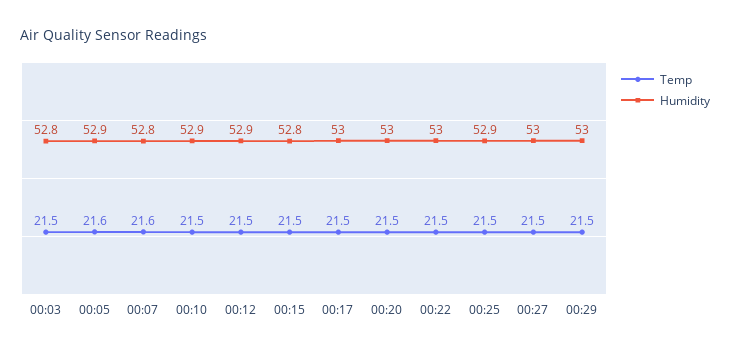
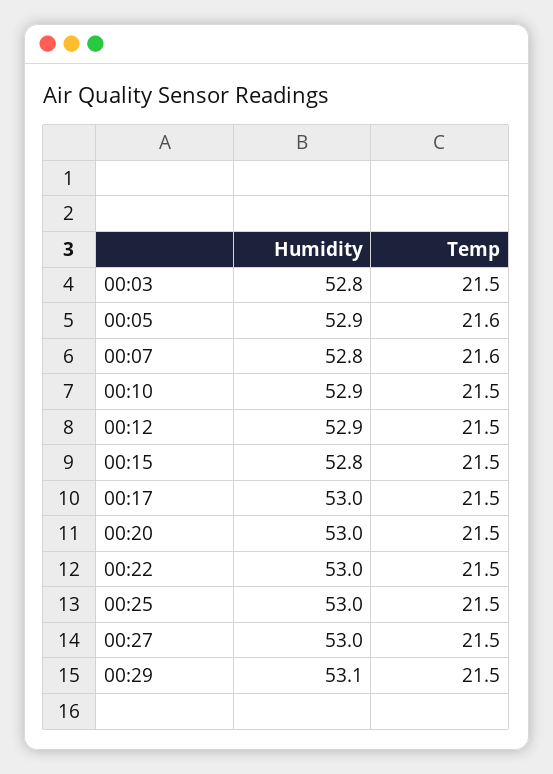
  {
    "Temp": {
      "00:03": 21.5,
      "00:05": 21.6,
      "00:07": 21.6,
      "00:10": 21.5,
      "00:12": 21.5,
      "00:15": 21.5,
      "00:17": 21.5,
      "00:20": 21.5,
      "00:22": 21.5,
      "00:25": 21.5,
      "00:27": 21.5,
      "00:29": 21.5
    },
    "Humidity": {
      "00:03": 52.8,
      "00:05": 52.9,
      "00:07": 52.8,
      "00:10": 52.9,
      "00:12": 52.9,
      "00:15": 52.8,
      "00:17": 53,
      "00:20": 53,
      "00:22": 53,
-     "00:25": 52.9,
+     "00:25": 53,
      "00:27": 53,
-     "00:29": 53
+     "00:29": 53.1
    }
  }

